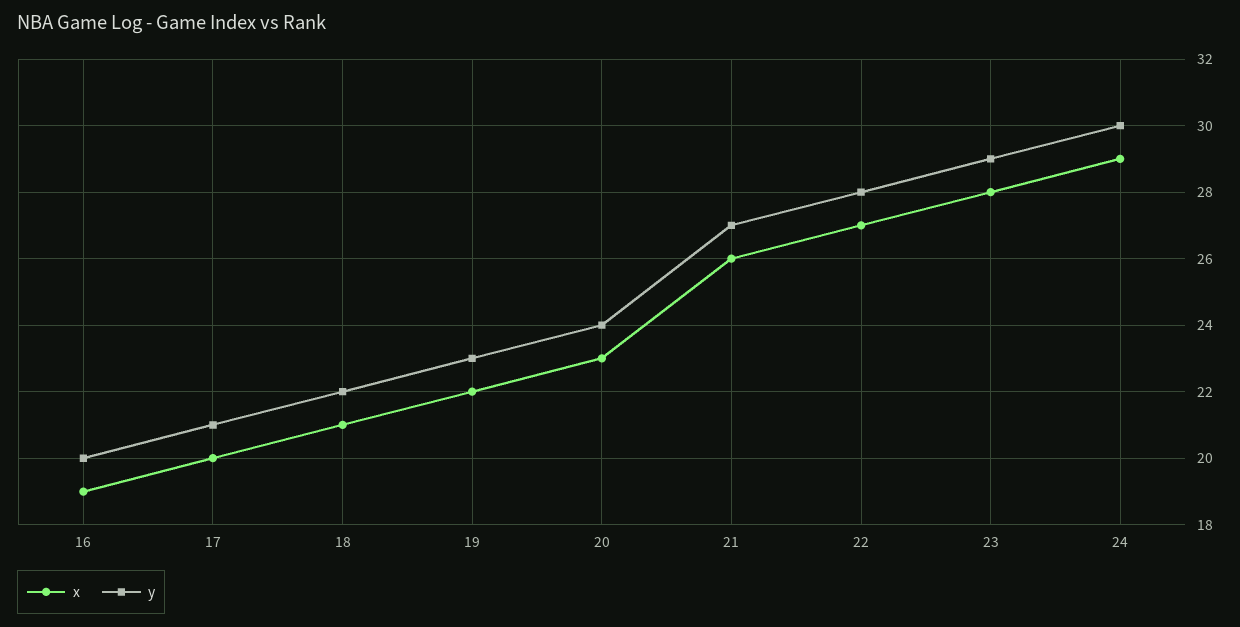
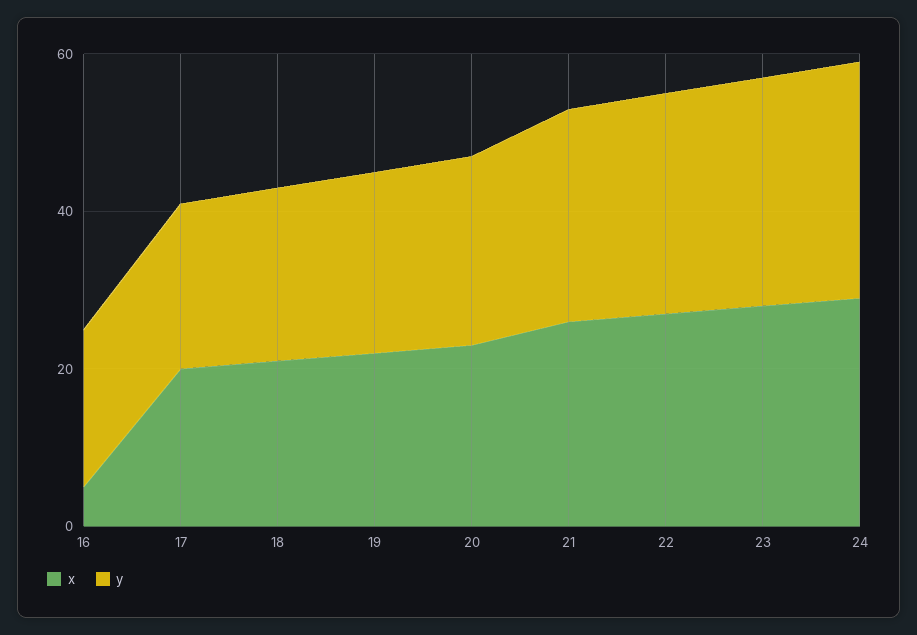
  {
    "x": {
-     "16": 19,
+     "16": 5,
      "17": 20,
      "18": 21,
      "19": 22,
      "20": 23,
      "21": 26,
      "22": 27,
      "23": 28,
      "24": 29
    },
    "y": {
      "16": 20,
      "17": 21,
      "18": 22,
      "19": 23,
      "20": 24,
      "21": 27,
      "22": 28,
      "23": 29,
      "24": 30
    }
  }

